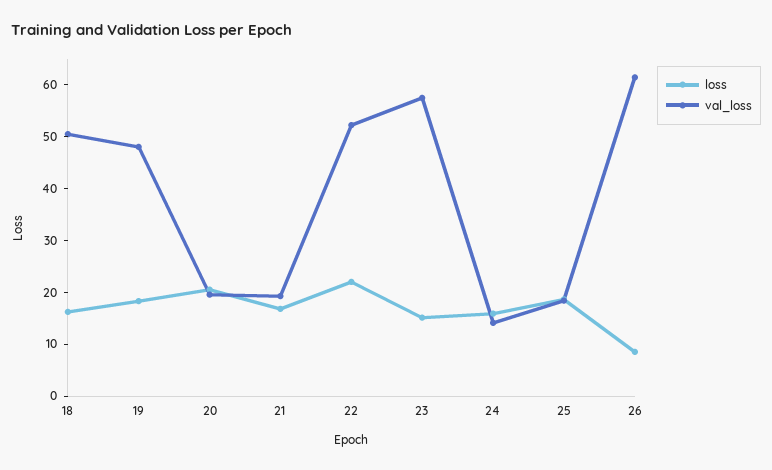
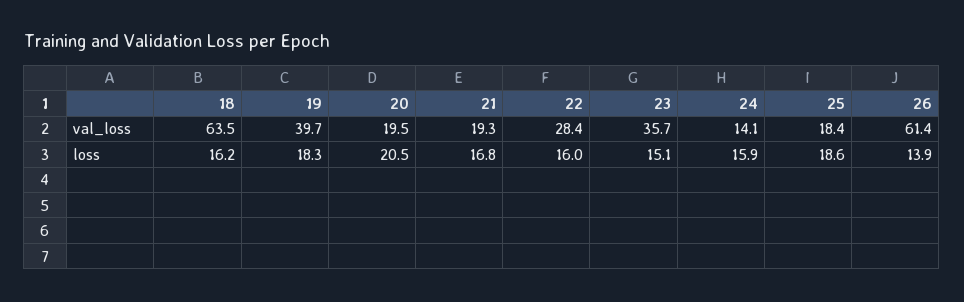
  {
    "loss": {
      "18": 16.2,
      "19": 18.3,
      "20": 20.5,
      "21": 16.8,
-     "22": 22,
+     "22": 16,
      "23": 15.1,
      "24": 15.9,
      "25": 18.6,
-     "26": 8
+     "26": 13.9
    },
    "val_loss": {
-     "18": 50,
+     "18": 63.5,
-     "19": 48,
+     "19": 39.7,
      "20": 19.5,
      "21": 19.3,
-     "22": 52,
+     "22": 28.4,
-     "23": 58,
+     "23": 35.7,
      "24": 14.1,
      "25": 18.4,
      "26": 61.4
    }
  }

